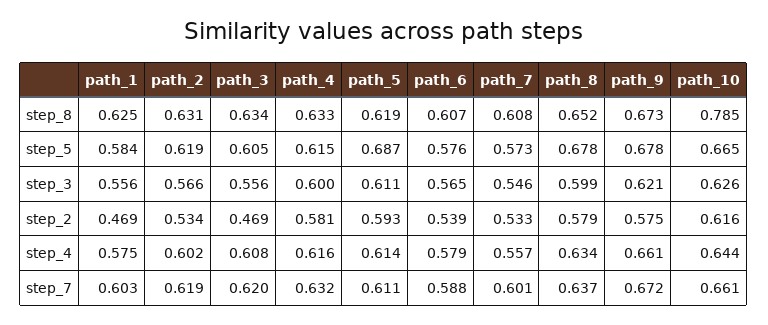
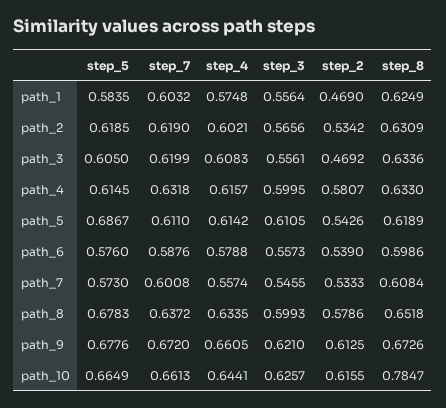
  {
    "path_1": {
      "step_8": 0.6249,
      "step_5": 0.5835,
      "step_3": 0.5564,
      "step_2": 0.469,
      "step_4": 0.5748,
      "step_7": 0.6032
    },
    "path_2": {
      "step_8": 0.6309,
      "step_5": 0.6185,
      "step_3": 0.5656,
      "step_2": 0.5342,
      "step_4": 0.6021,
      "step_7": 0.619
    },
    "path_3": {
      "step_8": 0.6336,
      "step_5": 0.605,
      "step_3": 0.5561,
      "step_2": 0.4692,
      "step_4": 0.6083,
      "step_7": 0.6199
    },
    "path_4": {
      "step_8": 0.633,
      "step_5": 0.6145,
      "step_3": 0.5995,
      "step_2": 0.5807,
      "step_4": 0.6157,
      "step_7": 0.6318
    },
    "path_5": {
      "step_8": 0.6189,
      "step_5": 0.6867,
      "step_3": 0.6105,
-     "step_2": 0.593,
+     "step_2": 0.5426,
      "step_4": 0.6142,
      "step_7": 0.611
    },
    "path_6": {
-     "step_8": 0.607,
+     "step_8": 0.5986,
      "step_5": 0.576,
-     "step_3": 0.565,
+     "step_3": 0.5573,
      "step_2": 0.539,
      "step_4": 0.5788,
      "step_7": 0.5876
    },
    "path_7": {
      "step_8": 0.6084,
      "step_5": 0.573,
      "step_3": 0.5455,
      "step_2": 0.5333,
      "step_4": 0.5574,
      "step_7": 0.6008
    },
    "path_8": {
      "step_8": 0.6518,
      "step_5": 0.6783,
      "step_3": 0.5993,
      "step_2": 0.5786,
      "step_4": 0.6335,
      "step_7": 0.6372
    },
    "path_9": {
      "step_8": 0.6726,
      "step_5": 0.6776,
      "step_3": 0.621,
-     "step_2": 0.575,
+     "step_2": 0.6125,
      "step_4": 0.6605,
      "step_7": 0.672
    },
    "path_10": {
      "step_8": 0.7847,
      "step_5": 0.6649,
      "step_3": 0.6257,
      "step_2": 0.6155,
      "step_4": 0.6441,
      "step_7": 0.6613
    }
  }

